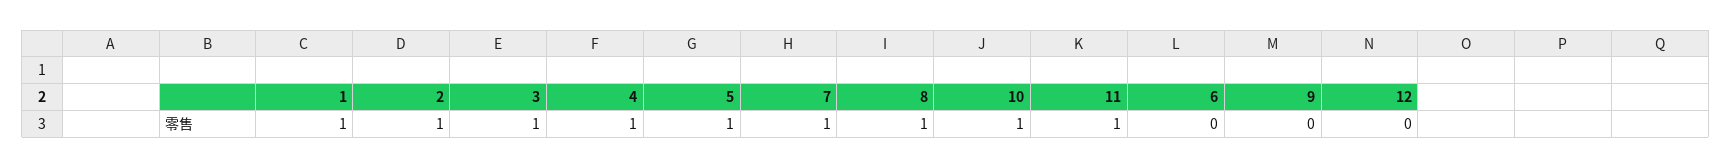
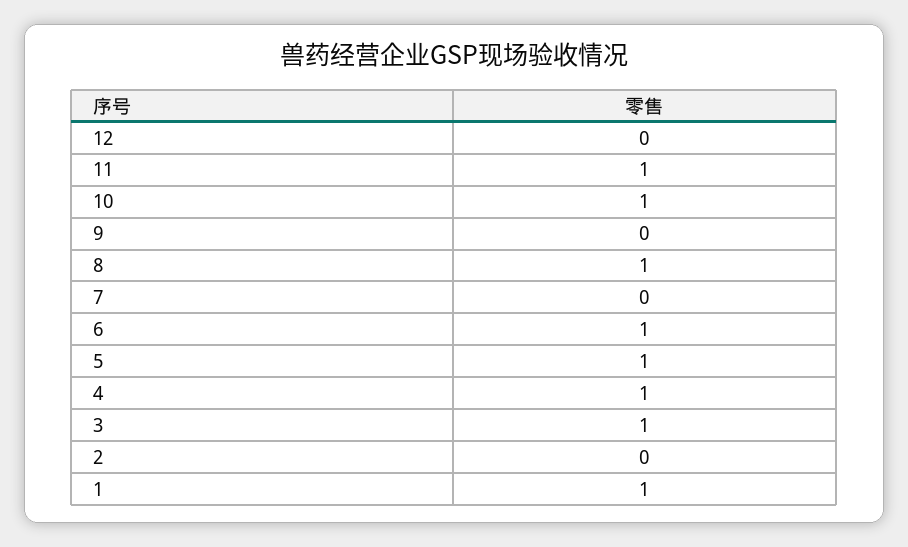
  {
    "1": 1,
-   "2": 1,
+   "2": 0,
    "3": 1,
    "4": 1,
    "5": 1,
-   "7": 1,
+   "7": 0,
    "8": 1,
    "10": 1,
    "11": 1,
-   "6": 0,
+   "6": 1,
    "9": 0,
    "12": 0
  }

